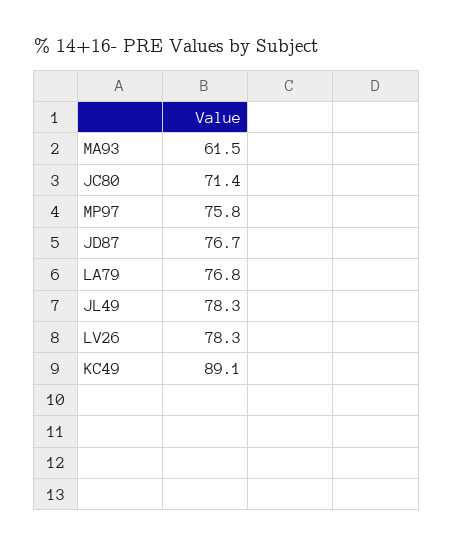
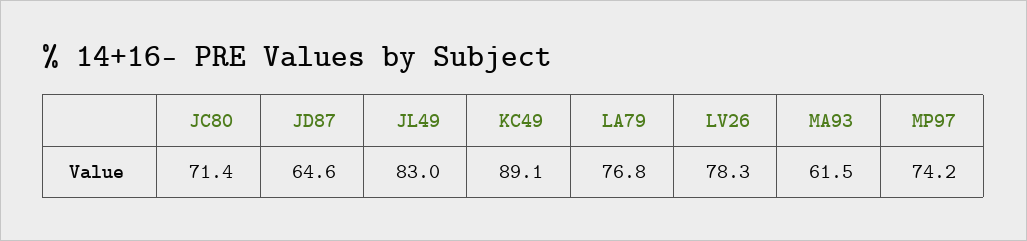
  {
    "MA93": 61.5,
    "JC80": 71.4,
-   "MP97": 75.8,
+   "MP97": 74.2,
-   "JD87": 76.7,
+   "JD87": 64.6,
    "LA79": 76.8,
-   "JL49": 78.3,
+   "JL49": 83,
    "LV26": 78.3,
    "KC49": 89.1
  }

